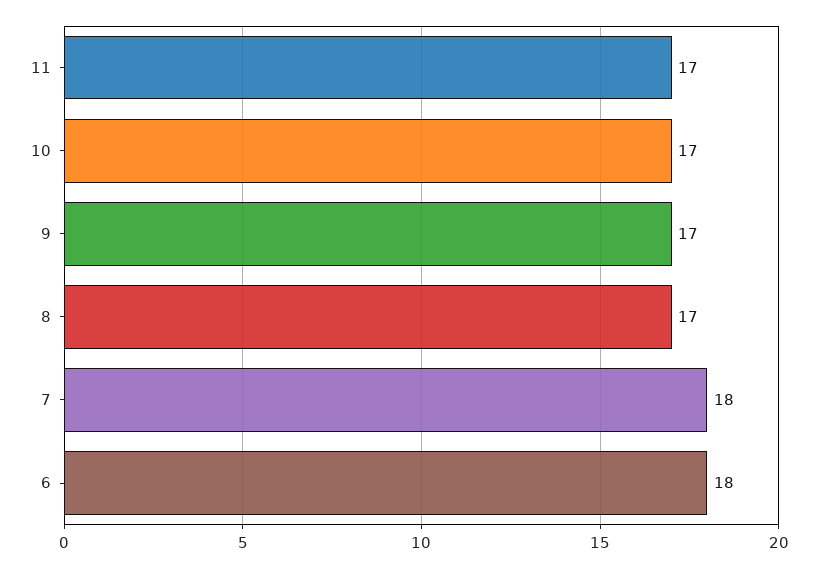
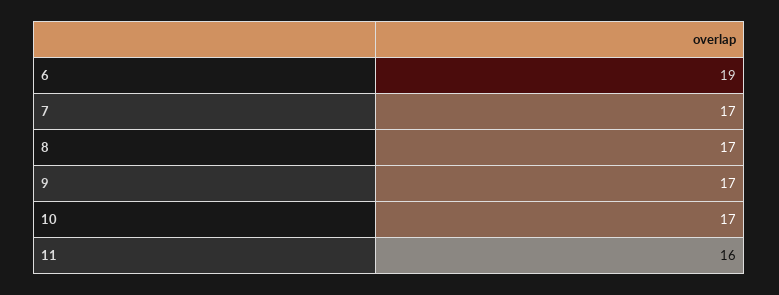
  {
-   "11": 17,
+   "11": 16,
    "10": 17,
    "9": 17,
    "8": 17,
-   "7": 18,
+   "7": 17,
-   "6": 18
+   "6": 19
  }

